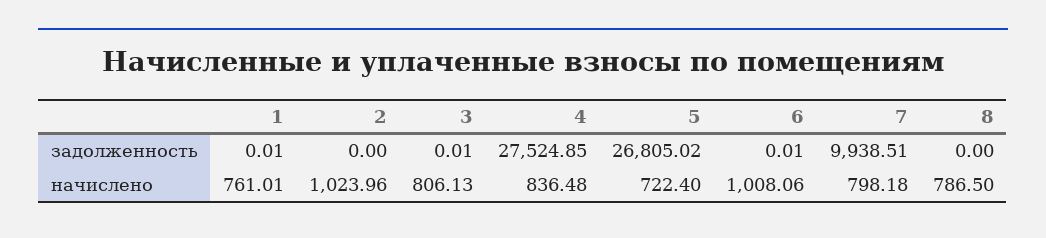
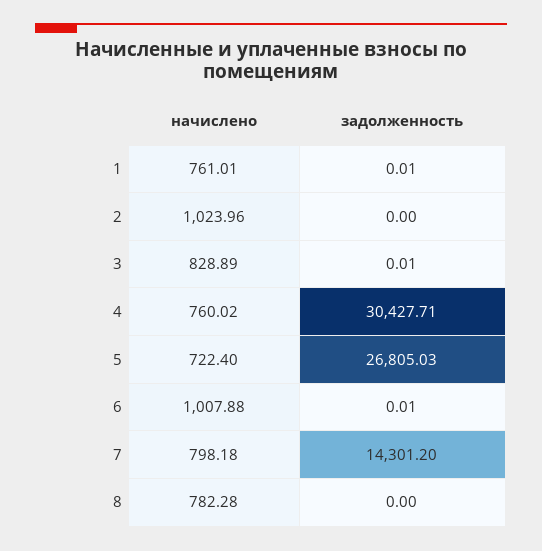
  {
    "1": {
      "задолженность": 0.01,
      "начислено": 761.01
    },
    "2": {
      "задолженность": 0,
      "начислено": 1023.96
    },
    "3": {
      "задолженность": 0.01,
-     "начислено": 806.13
+     "начислено": 828.89
    },
    "4": {
-     "задолженность": 27524.85,
+     "задолженность": 30427.71,
-     "начислено": 836.48
+     "начислено": 760.02
    },
    "5": {
-     "задолженность": 26805.02,
+     "задолженность": 26805.03,
      "начислено": 722.4
    },
    "6": {
      "задолженность": 0.01,
-     "начислено": 1008.06
+     "начислено": 1007.88
    },
    "7": {
-     "задолженность": 9938.51,
+     "задолженность": 14301.2,
      "начислено": 798.18
    },
    "8": {
      "задолженность": 0,
-     "начислено": 786.5
+     "начислено": 782.28
    }
  }

